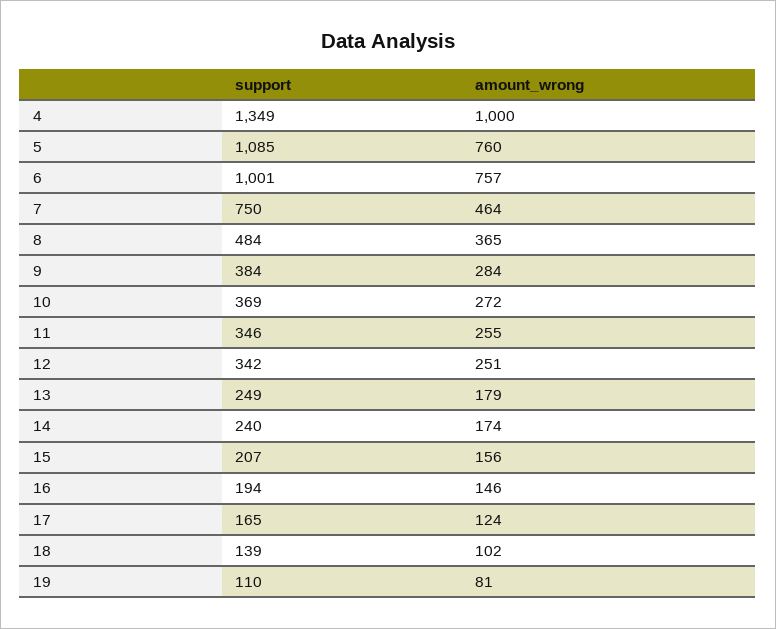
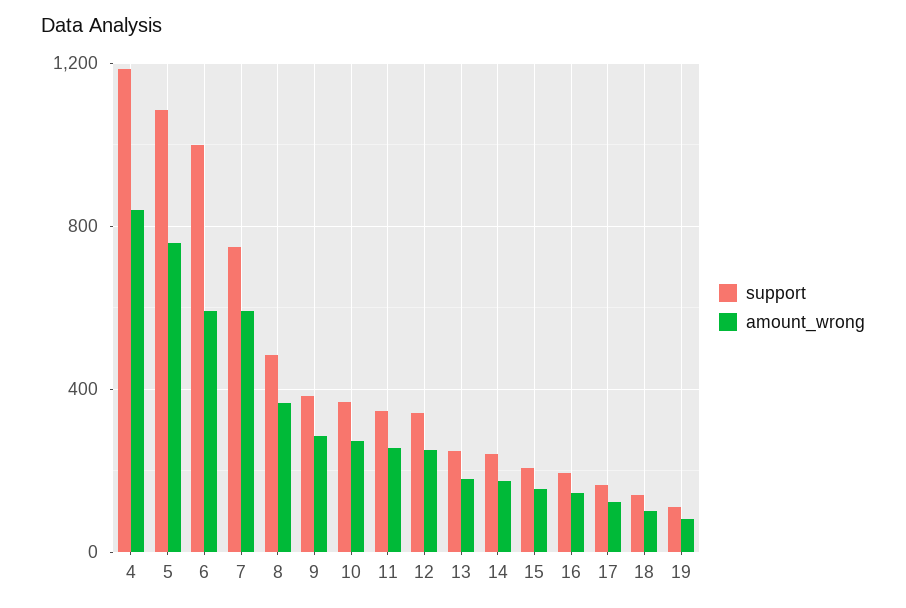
  {
    "support": {
-     "4": 1349,
+     "4": 1200,
      "5": 1085,
      "6": 1001,
      "7": 750,
      "8": 484,
      "9": 384,
      "10": 369,
      "11": 346,
      "12": 342,
      "13": 249,
      "14": 240,
      "15": 207,
      "16": 194,
      "17": 165,
      "18": 139,
      "19": 110
    },
    "amount_wrong": {
-     "4": 1000,
+     "4": 850,
      "5": 760,
-     "6": 757,
+     "6": 600,
-     "7": 464,
+     "7": 600,
      "8": 365,
      "9": 284,
      "10": 272,
      "11": 255,
      "12": 251,
      "13": 179,
      "14": 174,
      "15": 156,
      "16": 146,
      "17": 124,
      "18": 102,
      "19": 81
    }
  }

